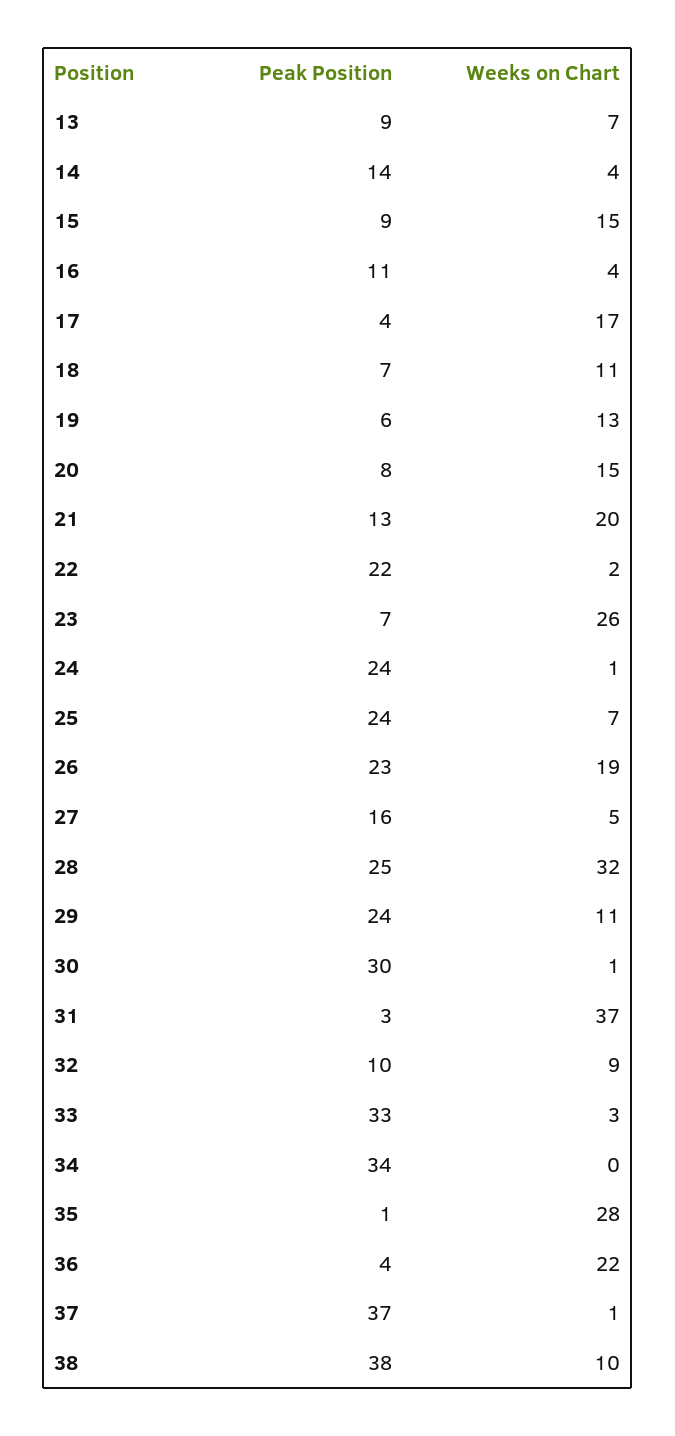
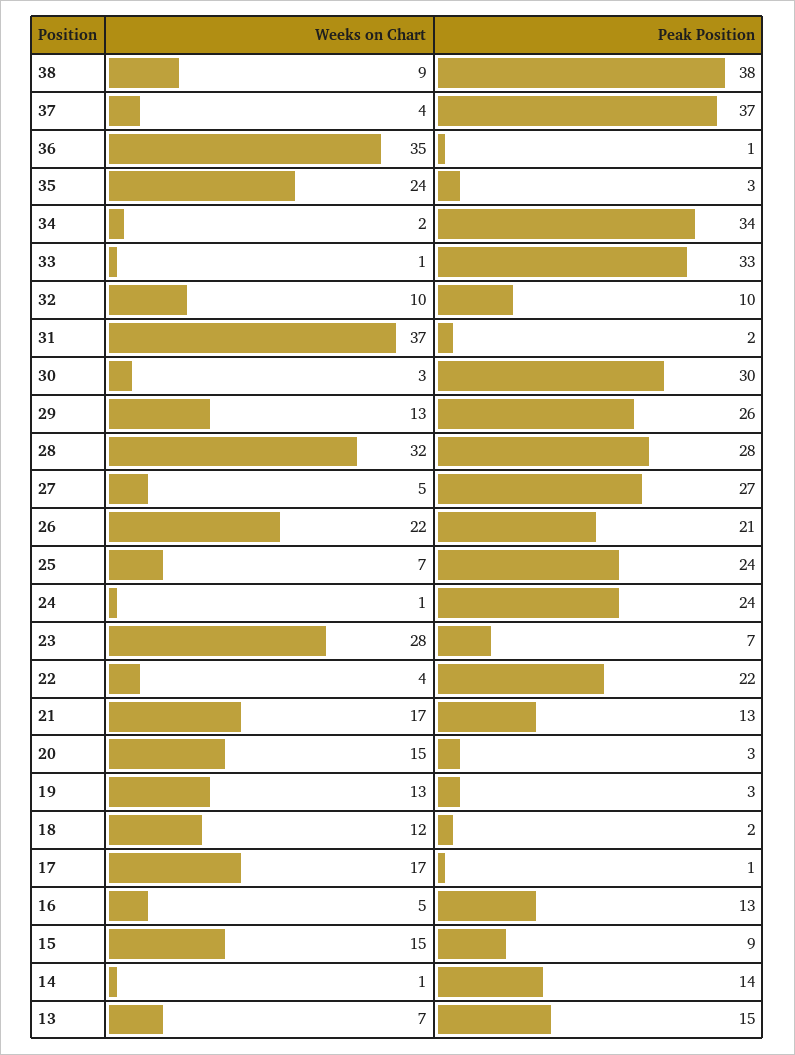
  {
    "Peak Position": {
-     "13": 9,
+     "13": 15,
      "14": 14,
      "15": 9,
-     "16": 11,
+     "16": 13,
-     "17": 4,
+     "17": 1,
-     "18": 7,
+     "18": 2,
-     "19": 6,
+     "19": 3,
-     "20": 8,
+     "20": 3,
      "21": 13,
      "22": 22,
      "23": 7,
      "24": 24,
      "25": 24,
-     "26": 23,
+     "26": 21,
-     "27": 16,
+     "27": 27,
-     "28": 25,
+     "28": 28,
-     "29": 24,
+     "29": 26,
      "30": 30,
-     "31": 3,
+     "31": 2,
      "32": 10,
      "33": 33,
      "34": 34,
-     "35": 1,
+     "35": 3,
-     "36": 4,
+     "36": 1,
      "37": 37,
      "38": 38
    },
    "Weeks on Chart": {
      "13": 7,
-     "14": 4,
+     "14": 1,
      "15": 15,
-     "16": 4,
+     "16": 5,
      "17": 17,
-     "18": 11,
+     "18": 12,
      "19": 13,
      "20": 15,
-     "21": 20,
+     "21": 17,
-     "22": 2,
+     "22": 4,
-     "23": 26,
+     "23": 28,
      "24": 1,
      "25": 7,
-     "26": 19,
+     "26": 22,
      "27": 5,
      "28": 32,
-     "29": 11,
+     "29": 13,
-     "30": 1,
+     "30": 3,
      "31": 37,
-     "32": 9,
+     "32": 10,
-     "33": 3,
+     "33": 1,
-     "34": 0,
+     "34": 2,
-     "35": 28,
+     "35": 24,
-     "36": 22,
+     "36": 35,
-     "37": 1,
+     "37": 4,
-     "38": 10
+     "38": 9
    }
  }

